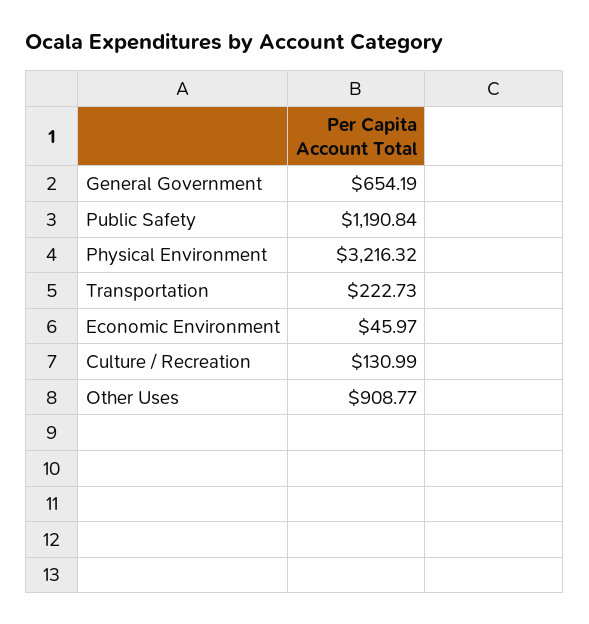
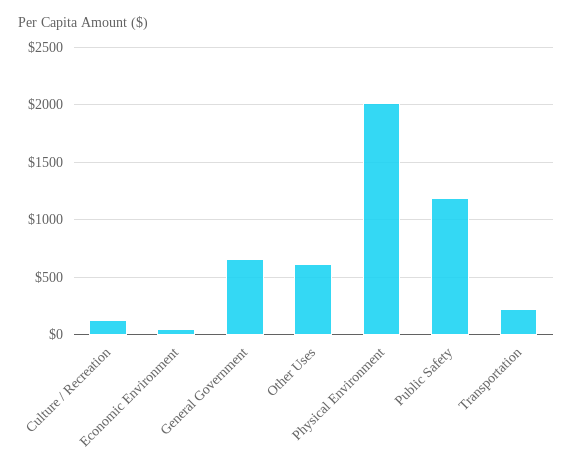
  {
    "General Government": 654.19,
    "Public Safety": 1190.84,
-   "Physical Environment": 3216.32,
+   "Physical Environment": 2000,
    "Transportation": 222.73,
    "Economic Environment": 45.97,
    "Culture / Recreation": 130.99,
-   "Other Uses": 908.77
+   "Other Uses": 600
  }

